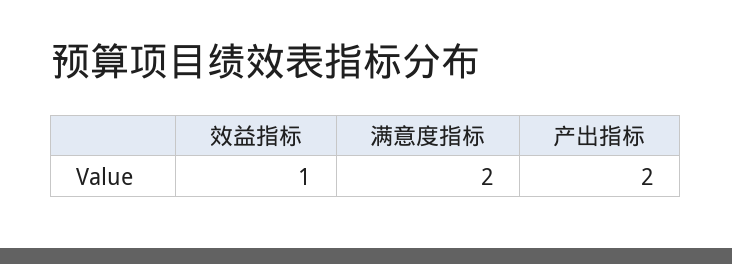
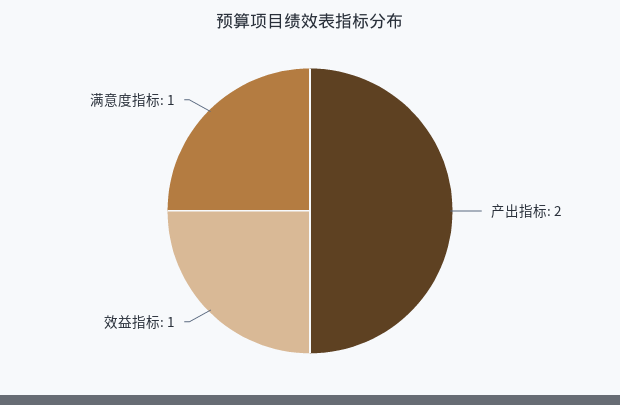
  {
    "效益指标": 1,
-   "满意度指标": 2,
+   "满意度指标": 1,
    "产出指标": 2
  }

